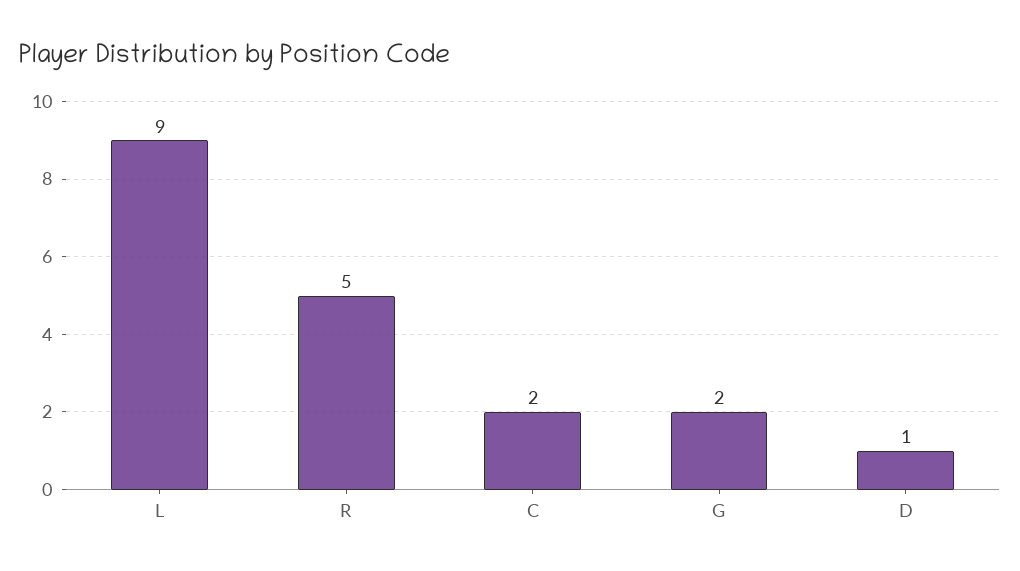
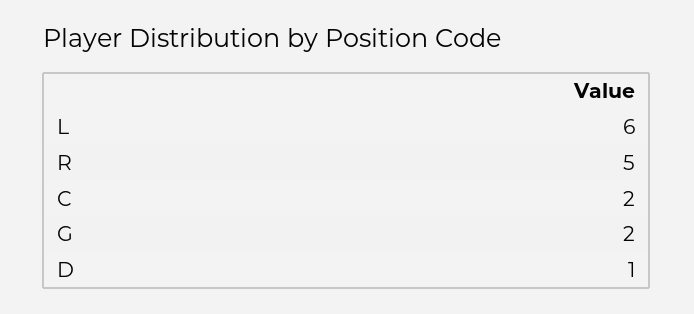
  {
-   "L": 9,
+   "L": 6,
    "R": 5,
    "C": 2,
    "G": 2,
    "D": 1
  }

